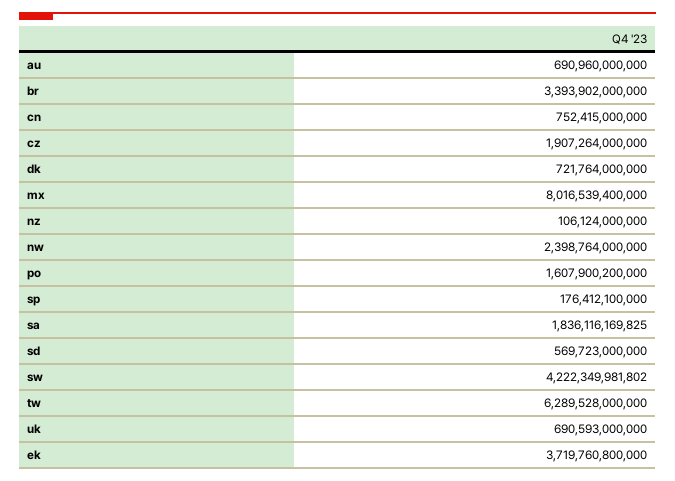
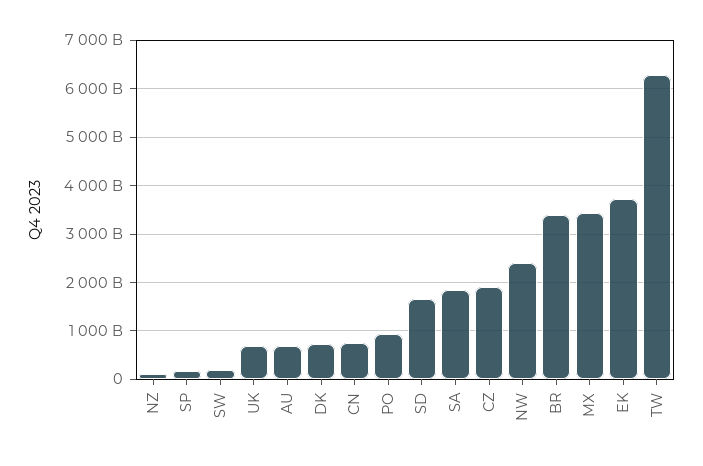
  {
    "au": 690960000000,
    "br": 3393902000000,
    "cn": 752415000000,
    "cz": 1907264000000,
    "dk": 721764000000,
-   "mx": 8016539400000,
+   "mx": 3400000000000,
    "nz": 106124000000,
    "nw": 2398764000000,
-   "po": 1607900200000,
+   "po": 1000000000000,
    "sp": 176412100000,
    "sa": 1836116169825,
-   "sd": 569723000000,
+   "sd": 1600000000000,
-   "sw": 4222349981802,
+   "sw": 200000000000,
    "tw": 6289528000000,
    "uk": 690593000000,
    "ek": 3719760800000
  }

